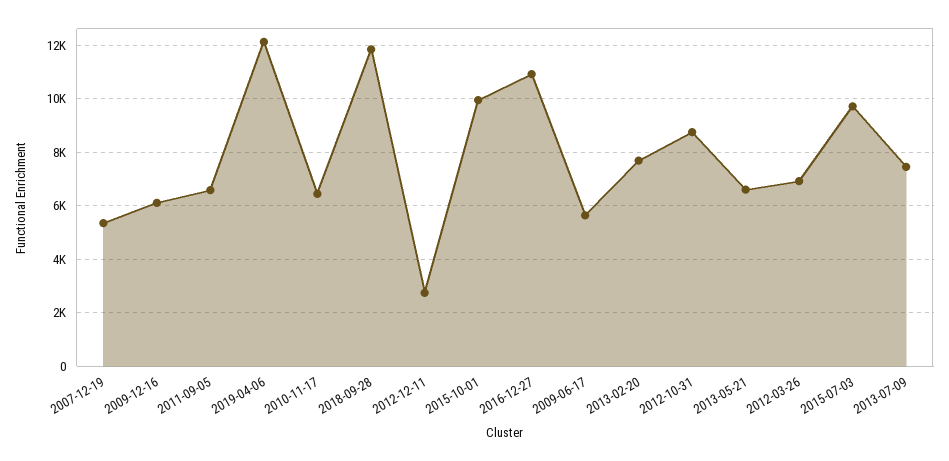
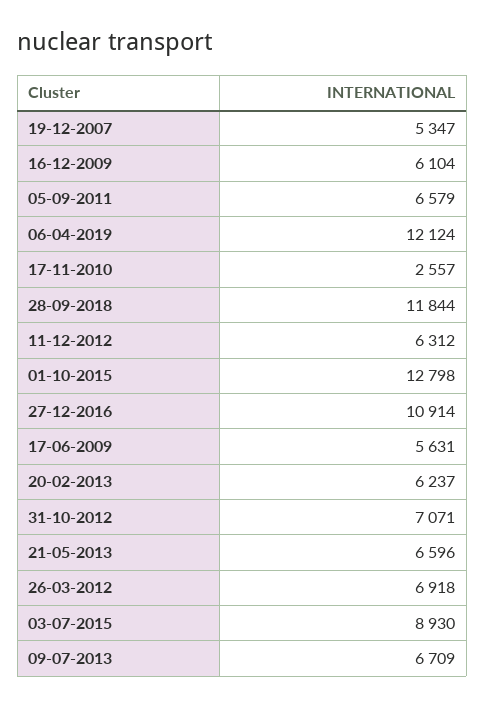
  {
    "2007-12-19": 5347,
    "2009-12-16": 6104,
    "2011-09-05": 6579,
    "2019-04-06": 12124,
-   "2010-11-17": 6500,
+   "2010-11-17": 2557,
    "2018-09-28": 11844,
-   "2012-12-11": 2750,
+   "2012-12-11": 6312,
-   "2015-10-01": 10000,
+   "2015-10-01": 12798,
    "2016-12-27": 10914,
    "2009-06-17": 5631,
-   "2013-02-20": 7750,
+   "2013-02-20": 6237,
-   "2012-10-31": 8750,
+   "2012-10-31": 7071,
    "2013-05-21": 6596,
    "2012-03-26": 6918,
-   "2015-07-03": 9750,
+   "2015-07-03": 8930,
-   "2013-07-09": 7500
+   "2013-07-09": 6709
  }

